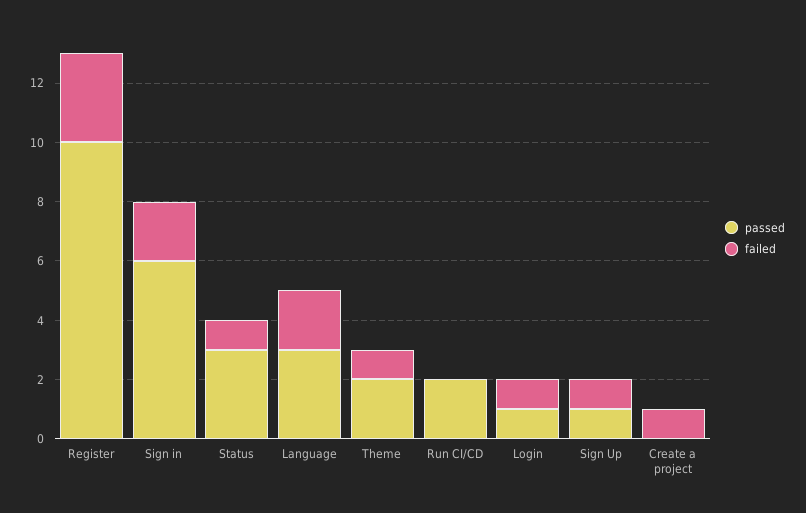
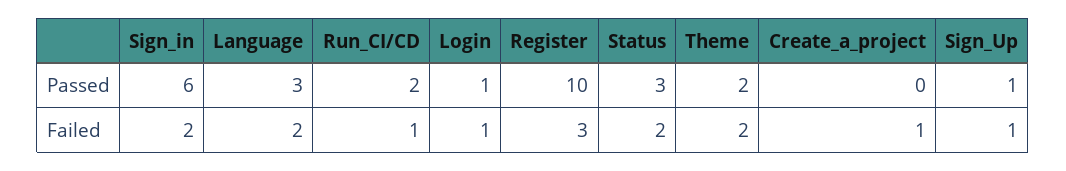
  {
    "passed": {
      "Register": 10,
      "Sign in": 6,
      "Status": 3,
      "Language": 3,
      "Theme": 2,
      "Run CI/CD": 2,
      "Login": 1,
      "Sign Up": 1,
      "Create a project": 0
    },
    "failed": {
      "Register": 3,
      "Sign in": 2,
-     "Status": 1,
+     "Status": 2,
      "Language": 2,
-     "Theme": 1,
+     "Theme": 2,
-     "Run CI/CD": 0,
+     "Run CI/CD": 1,
      "Login": 1,
      "Sign Up": 1,
      "Create a project": 1
    }
  }

